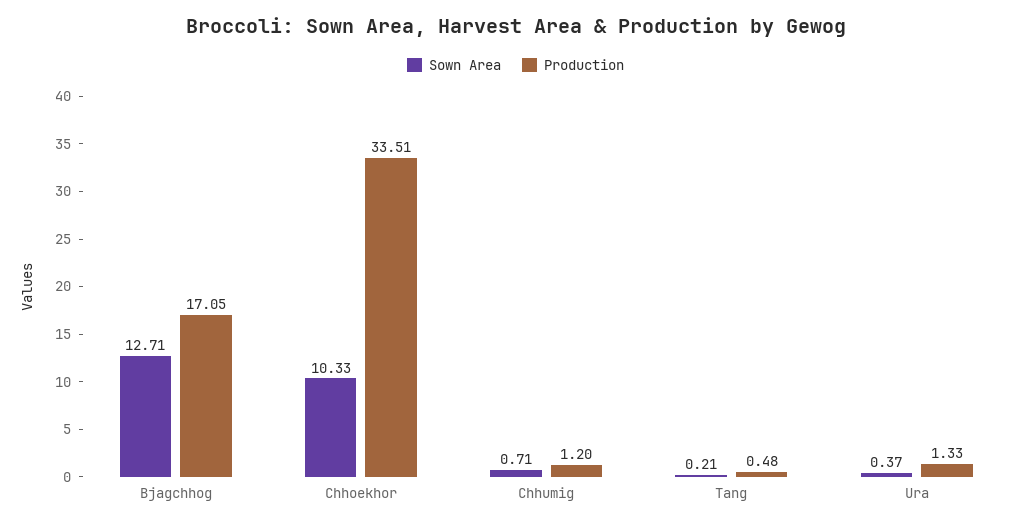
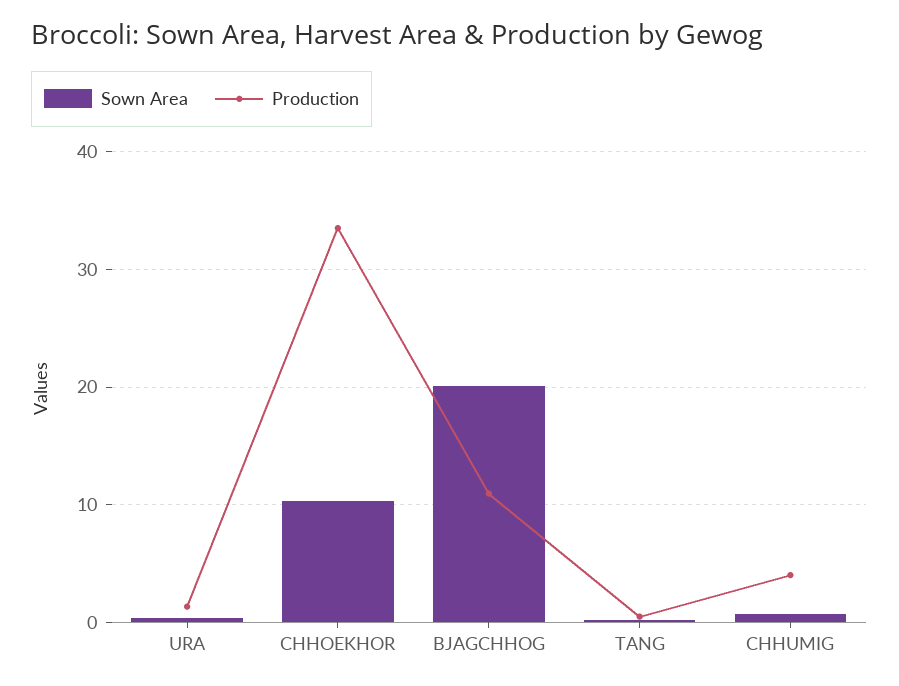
  {
    "Sown Area": {
-     "Bjagchhog": 12.71,
+     "Bjagchhog": 20,
      "Chhoekhor": 10.33,
      "Chhumig": 0.71,
      "Tang": 0.21,
      "Ura": 0.37
    },
    "Production": {
-     "Bjagchhog": 17.05,
+     "Bjagchhog": 11,
      "Chhoekhor": 33.51,
-     "Chhumig": 1.2,
+     "Chhumig": 4,
      "Tang": 0.48,
      "Ura": 1.33
    }
  }

